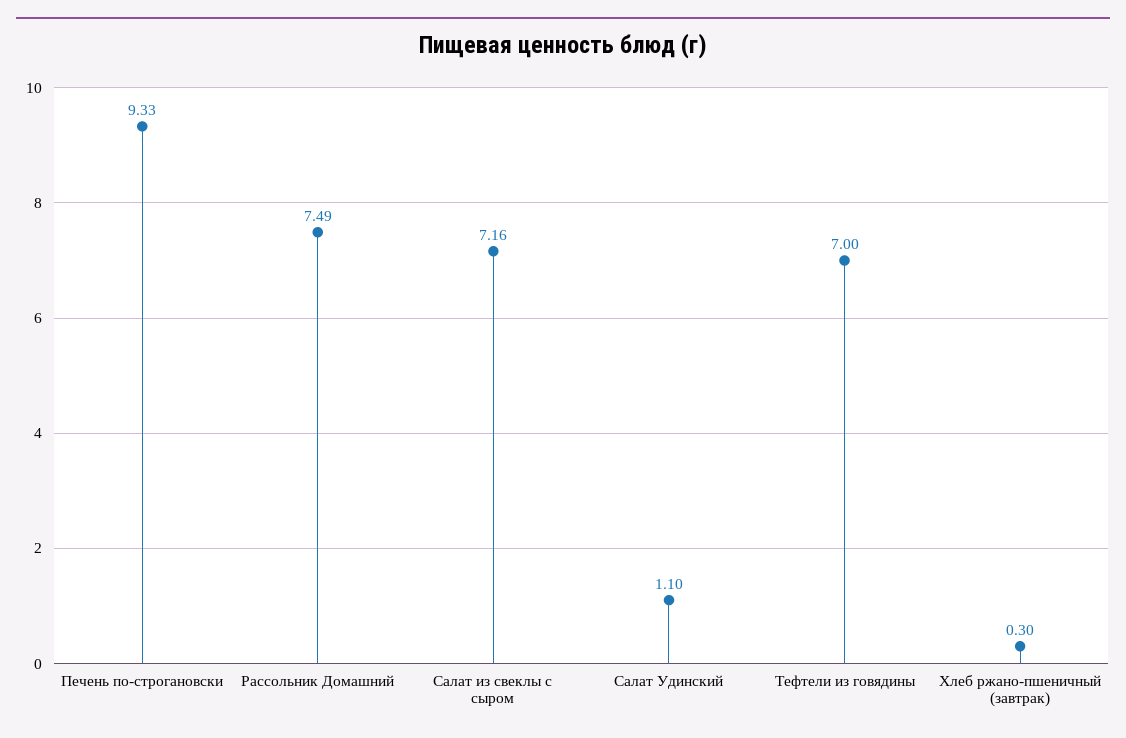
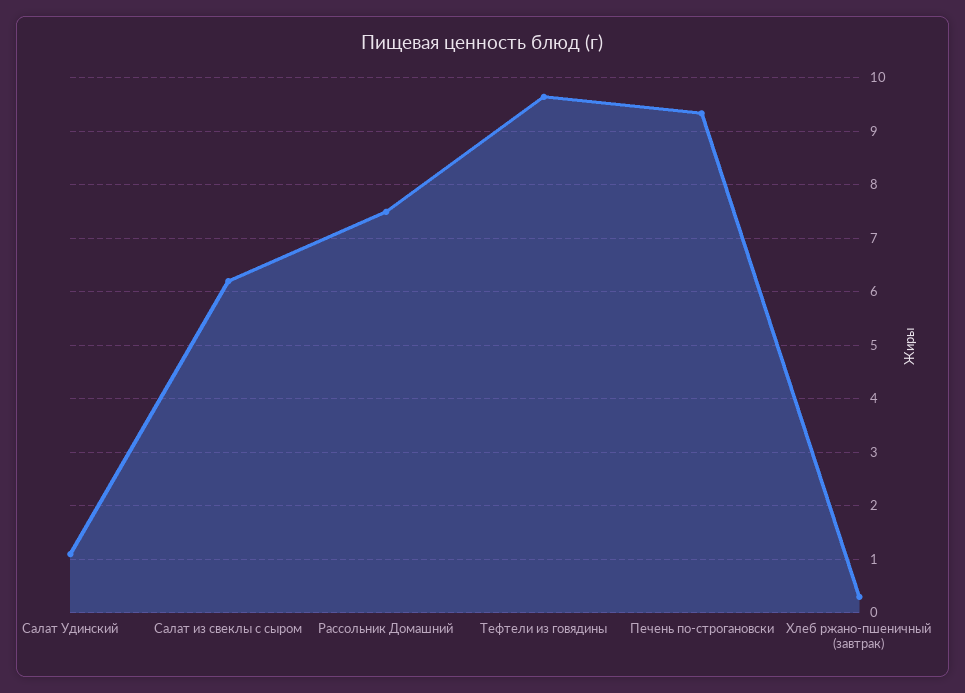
  {
    "Печень по-строгановски": 9.33,
    "Рассольник Домашний": 7.49,
-   "Салат из свеклы с сыром": 7.16,
+   "Салат из свеклы с сыром": 6.2,
    "Салат Удинский": 1.1,
-   "Тефтели из говядины": 7,
+   "Тефтели из говядины": 9.6,
    "Хлеб ржано-пшеничный (завтрак)": 0.3
  }

